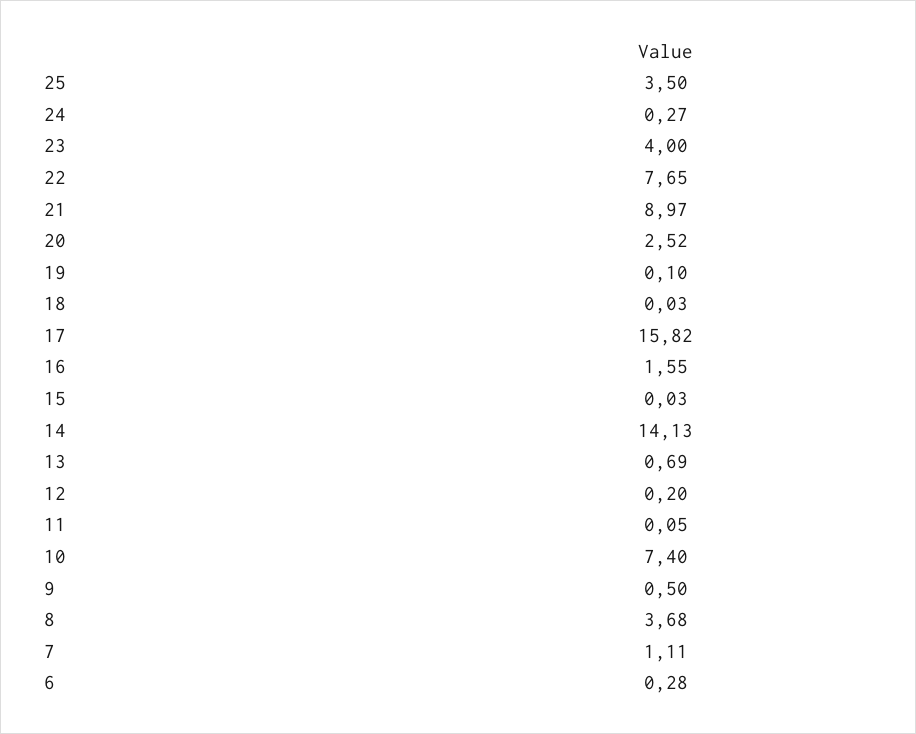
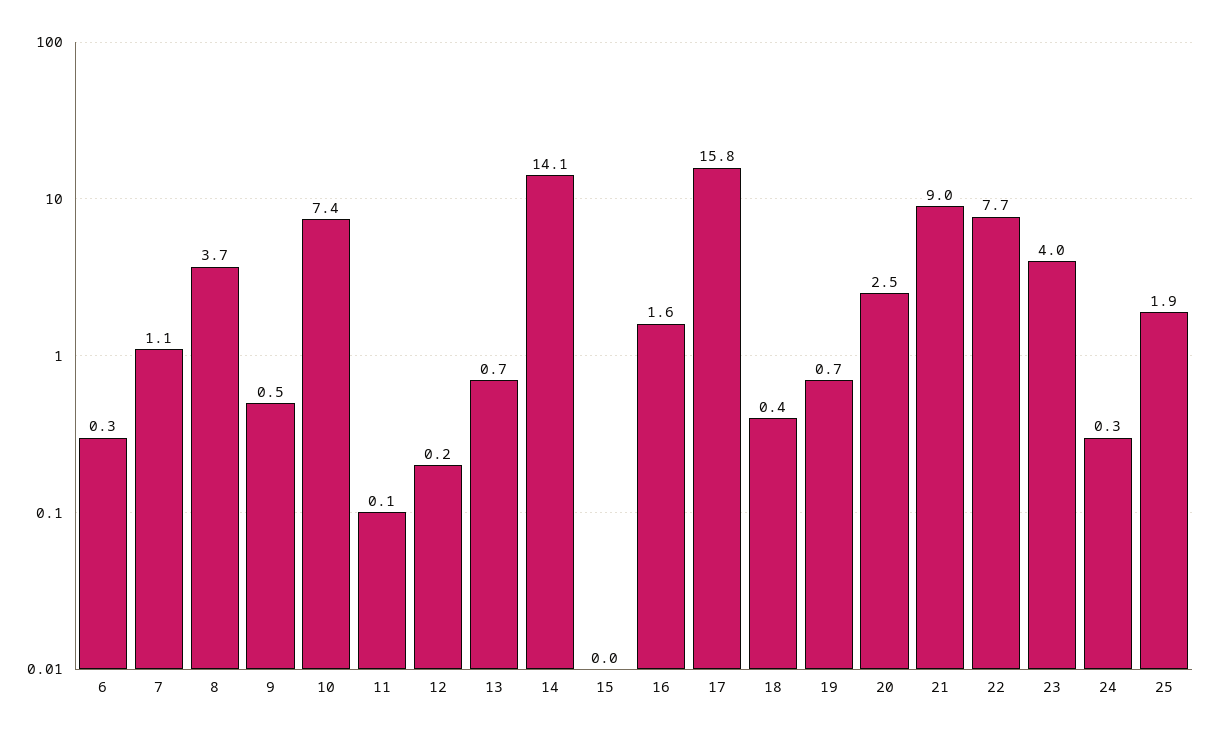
  {
-   "25": 3.5,
+   "25": 1.9,
    "24": 0.27,
    "23": 4,
    "22": 7.65,
    "21": 8.97,
    "20": 2.52,
-   "19": 0.1,
+   "19": 0.7,
-   "18": 0.03,
+   "18": 0.4,
    "17": 15.82,
    "16": 1.55,
    "15": 0.03,
    "14": 14.13,
    "13": 0.69,
    "12": 0.2,
    "11": 0.05,
    "10": 7.4,
    "9": 0.5,
    "8": 3.68,
    "7": 1.11,
    "6": 0.28
  }

